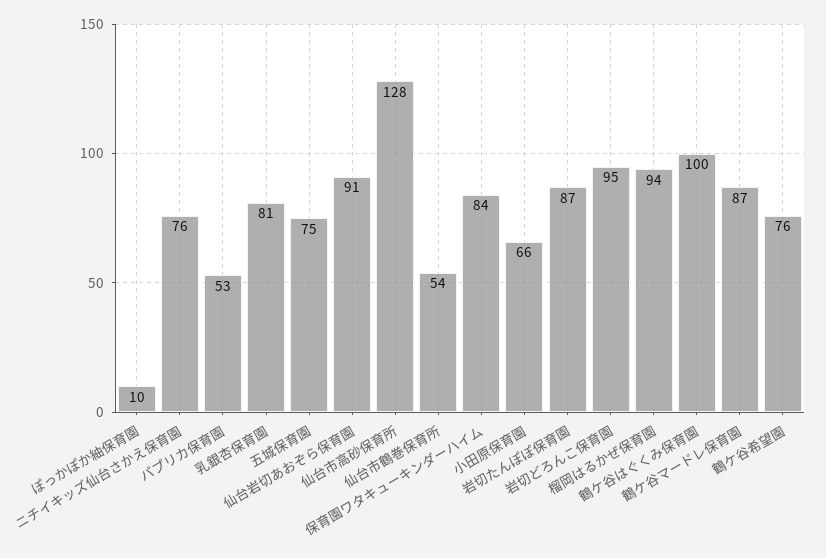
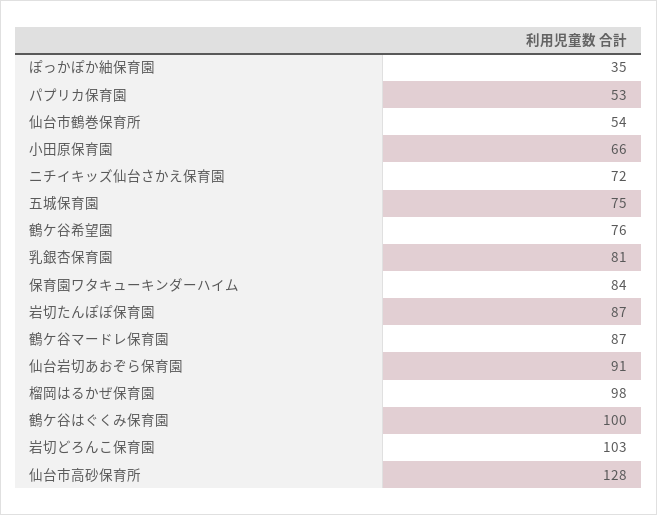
  {
-   "ぽっかぽか紬保育園": 10,
+   "ぽっかぽか紬保育園": 35,
-   "ニチイキッズ仙台さかえ保育園": 76,
+   "ニチイキッズ仙台さかえ保育園": 72,
    "パプリカ保育園": 53,
    "乳銀杏保育園": 81,
    "五城保育園": 75,
    "仙台岩切あおぞら保育園": 91,
    "仙台市高砂保育所": 128,
    "仙台市鶴巻保育所": 54,
    "保育園ワタキューキンダーハイム": 84,
    "小田原保育園": 66,
    "岩切たんぽぽ保育園": 87,
-   "岩切どろんこ保育園": 95,
+   "岩切どろんこ保育園": 103,
-   "榴岡はるかぜ保育園": 94,
+   "榴岡はるかぜ保育園": 98,
    "鶴ケ谷はぐくみ保育園": 100,
    "鶴ケ谷マードレ保育園": 87,
    "鶴ケ谷希望園": 76
  }

